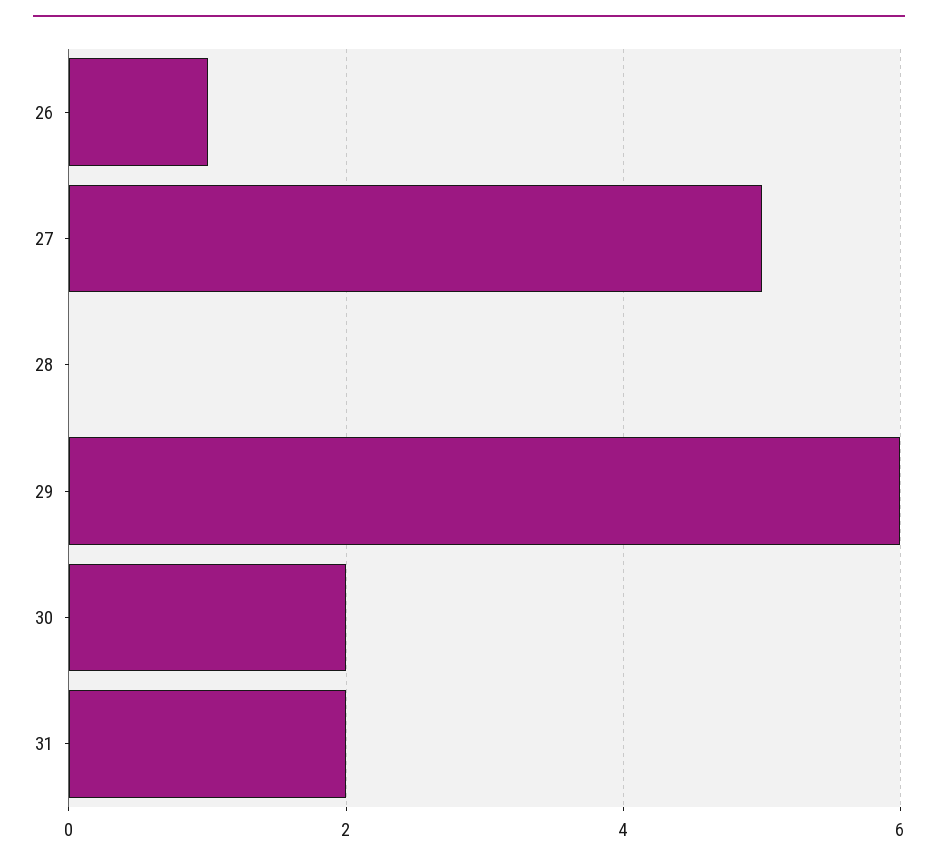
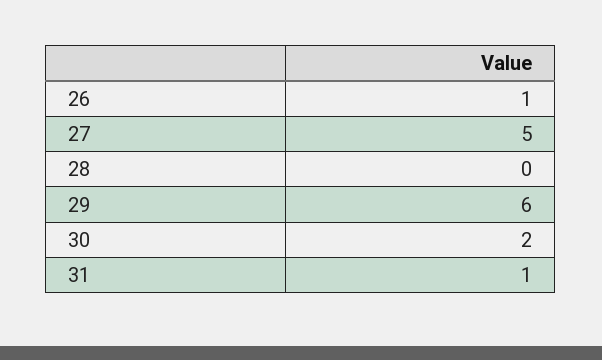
  {
    "26": 1,
    "27": 5,
    "28": 0,
    "29": 6,
    "30": 2,
-   "31": 2
+   "31": 1
  }

